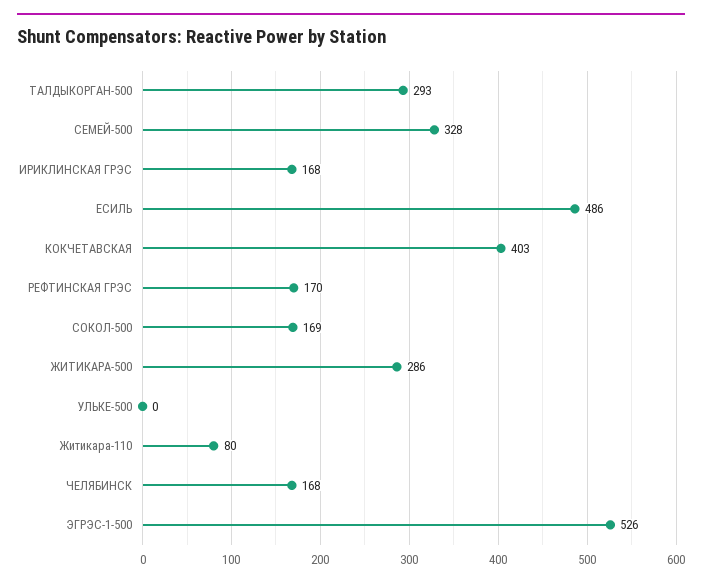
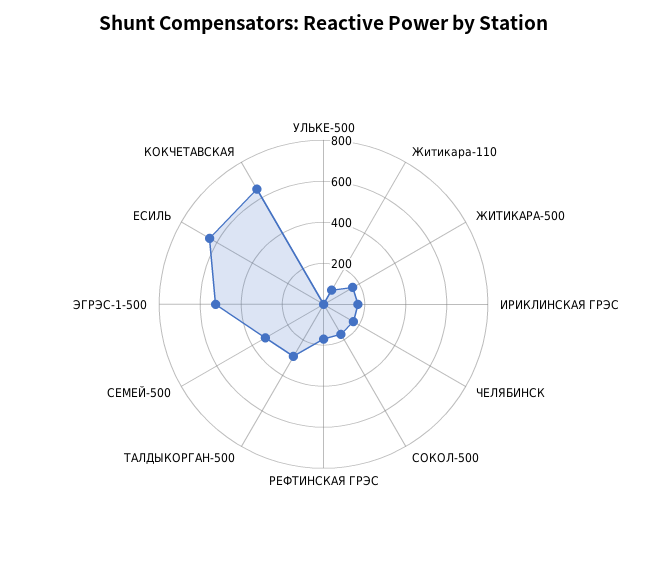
  {
    "ТАЛДЫКОРГАН-500": 293,
    "СЕМЕЙ-500": 328,
    "ИРИКЛИНСКАЯ ГРЭС": 168,
-   "ЕСИЛЬ": 486,
+   "ЕСИЛЬ": 650,
-   "КОКЧЕТАВСКАЯ": 403,
+   "КОКЧЕТАВСКАЯ": 650,
    "РЕФТИНСКАЯ ГРЭС": 170,
    "СОКОЛ-500": 169,
-   "ЖИТИКАРА-500": 286,
+   "ЖИТИКАРА-500": 150,
    "УЛЬКЕ-500": 0,
    "Житикара-110": 80,
    "ЧЕЛЯБИНСК": 168,
    "ЭГРЭС-1-500": 526
  }

